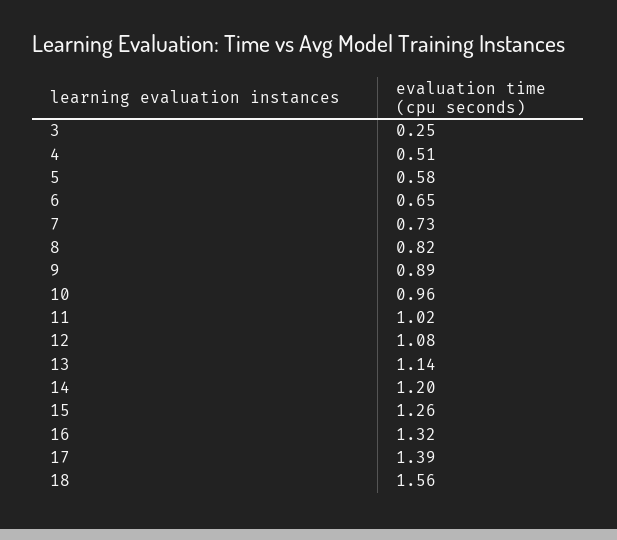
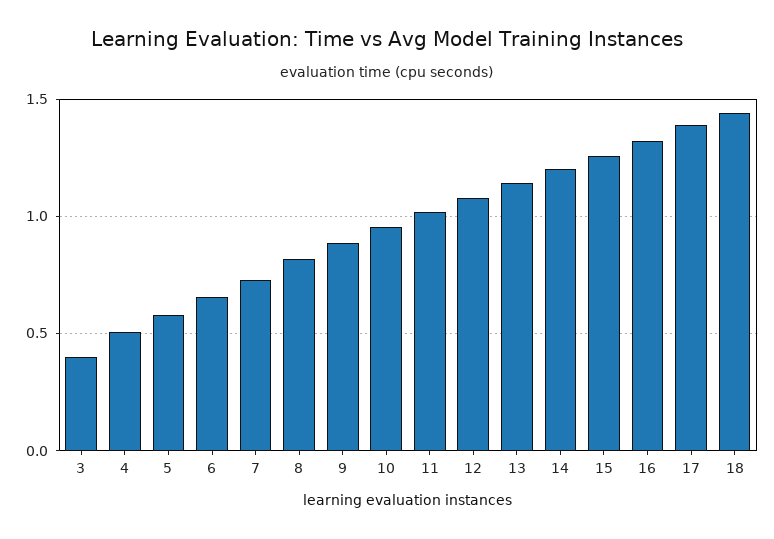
  {
-   "3": 0.25,
+   "3": 0.4,
    "4": 0.51,
    "5": 0.58,
    "6": 0.65,
    "7": 0.73,
    "8": 0.82,
    "9": 0.89,
    "10": 0.96,
    "11": 1.02,
    "12": 1.08,
    "13": 1.14,
    "14": 1.2,
    "15": 1.26,
    "16": 1.32,
    "17": 1.39,
-   "18": 1.56
+   "18": 1.45
  }

